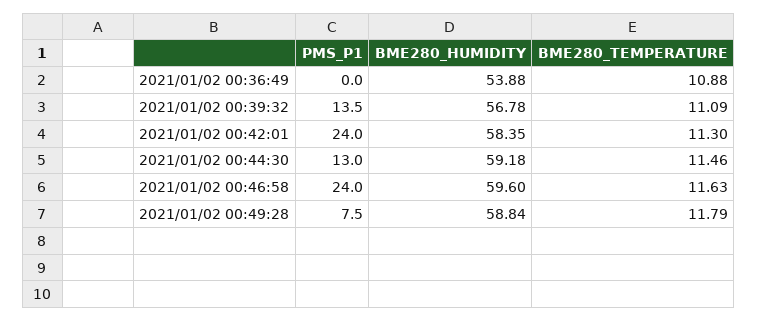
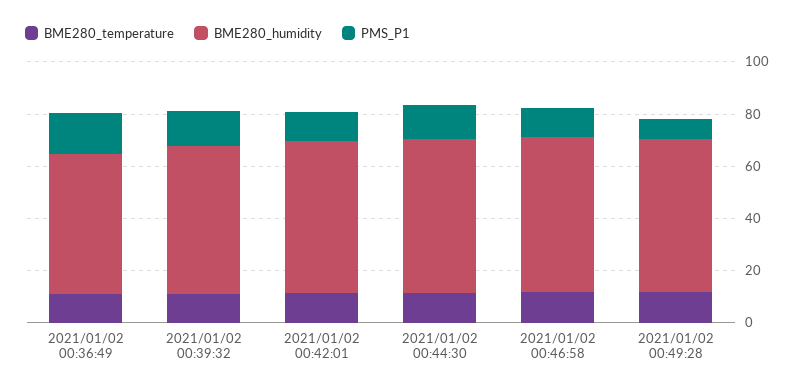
  {
    "PMS_P1": {
-     "2021/01/02 00:36:49": 0,
+     "2021/01/02 00:36:49": 15,
      "2021/01/02 00:39:32": 13.5,
-     "2021/01/02 00:42:01": 24,
+     "2021/01/02 00:42:01": 10,
      "2021/01/02 00:44:30": 13,
-     "2021/01/02 00:46:58": 24,
+     "2021/01/02 00:46:58": 10,
      "2021/01/02 00:49:28": 7.5
    },
    "BME280_HUMIDITY": {
      "2021/01/02 00:36:49": 53.88,
      "2021/01/02 00:39:32": 56.78,
      "2021/01/02 00:42:01": 58.35,
      "2021/01/02 00:44:30": 59.18,
      "2021/01/02 00:46:58": 59.6,
      "2021/01/02 00:49:28": 58.84
    },
    "BME280_TEMPERATURE": {
      "2021/01/02 00:36:49": 10.88,
      "2021/01/02 00:39:32": 11.09,
      "2021/01/02 00:42:01": 11.3,
      "2021/01/02 00:44:30": 11.46,
      "2021/01/02 00:46:58": 11.63,
      "2021/01/02 00:49:28": 11.79
    }
  }

